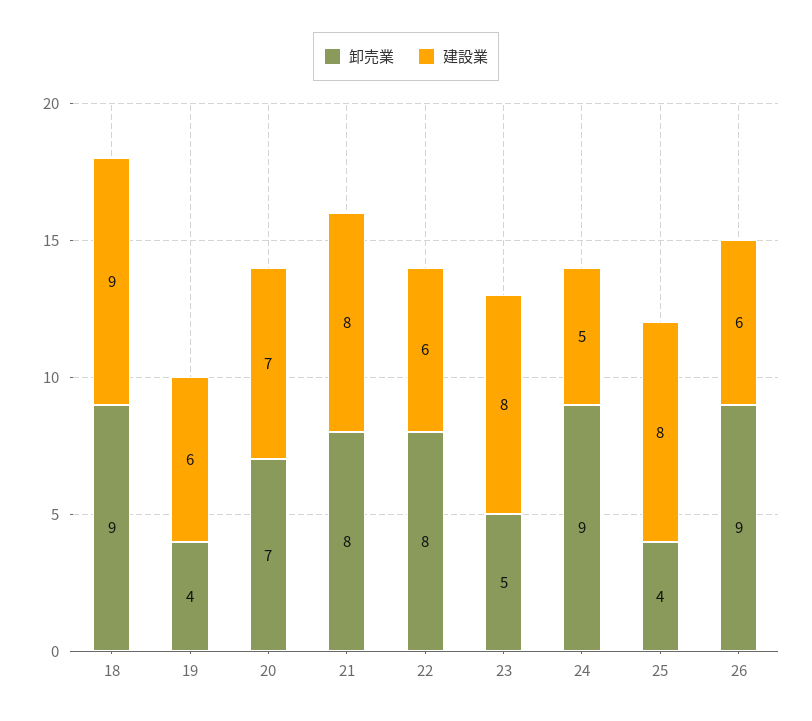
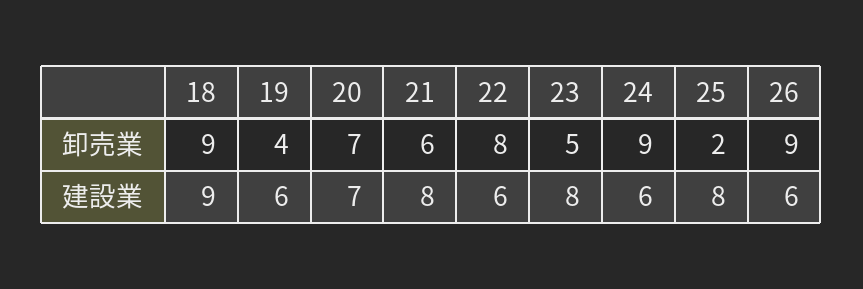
  {
    "卸売業": {
      "18": 9,
      "19": 4,
      "20": 7,
-     "21": 8,
+     "21": 6,
      "22": 8,
      "23": 5,
      "24": 9,
-     "25": 4,
+     "25": 2,
      "26": 9
    },
    "建設業": {
      "18": 9,
      "19": 6,
      "20": 7,
      "21": 8,
      "22": 6,
      "23": 8,
-     "24": 5,
+     "24": 6,
      "25": 8,
      "26": 6
    }
  }

